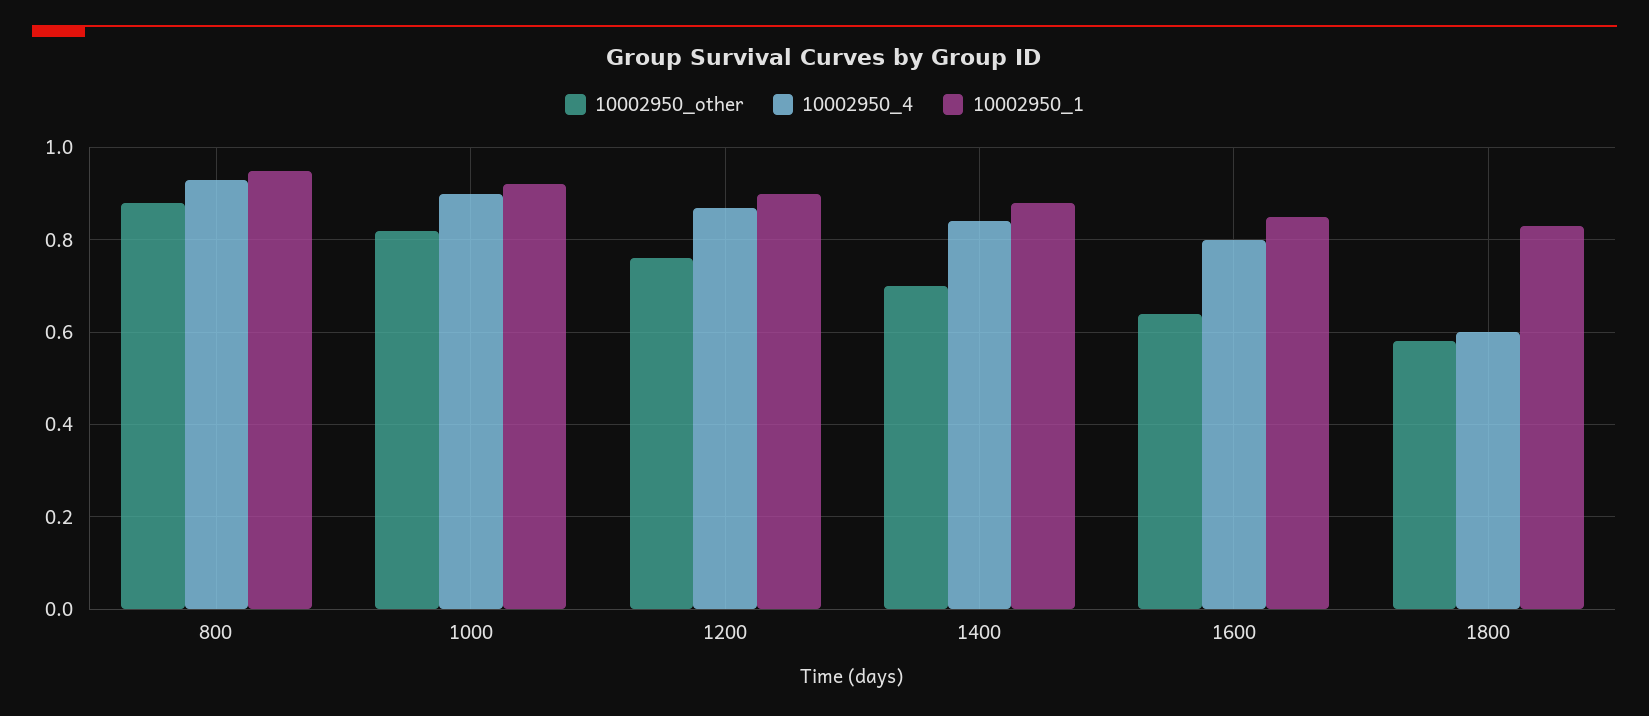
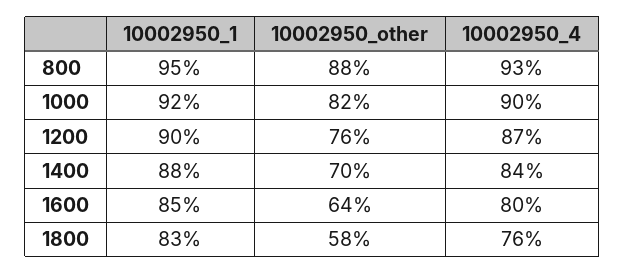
  {
    "10002950_other": {
      "800": 0.88,
      "1000": 0.82,
      "1200": 0.76,
      "1400": 0.7,
      "1600": 0.64,
      "1800": 0.58
    },
    "10002950_4": {
      "800": 0.93,
      "1000": 0.9,
      "1200": 0.87,
      "1400": 0.84,
      "1600": 0.8,
-     "1800": 0.6
+     "1800": 0.76
    },
    "10002950_1": {
      "800": 0.95,
      "1000": 0.92,
      "1200": 0.9,
      "1400": 0.88,
      "1600": 0.85,
      "1800": 0.83
    }
  }

